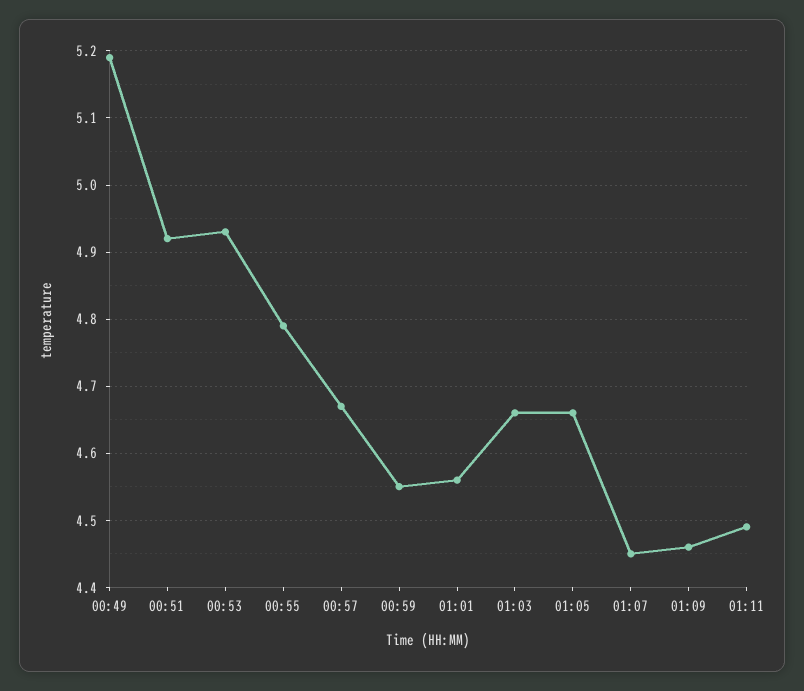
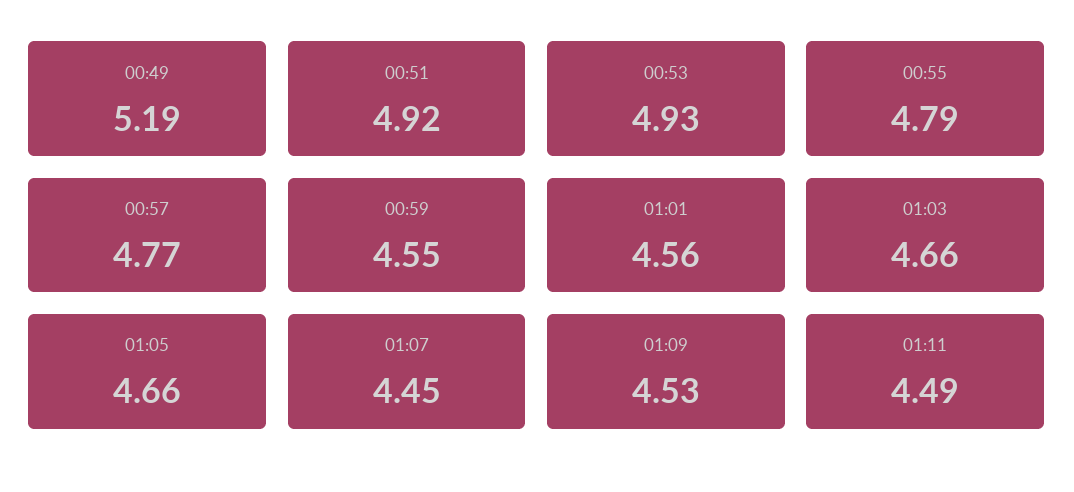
  {
    "00:49": 5.19,
    "00:51": 4.92,
    "00:53": 4.93,
    "00:55": 4.79,
-   "00:57": 4.67,
+   "00:57": 4.77,
    "00:59": 4.55,
    "01:01": 4.56,
    "01:03": 4.66,
    "01:05": 4.66,
    "01:07": 4.45,
-   "01:09": 4.46,
+   "01:09": 4.53,
    "01:11": 4.49
  }

